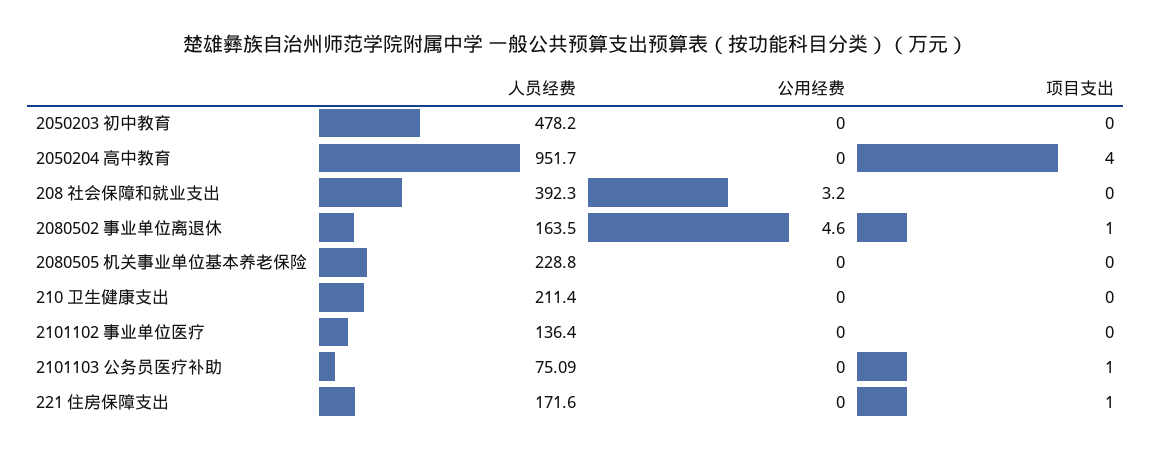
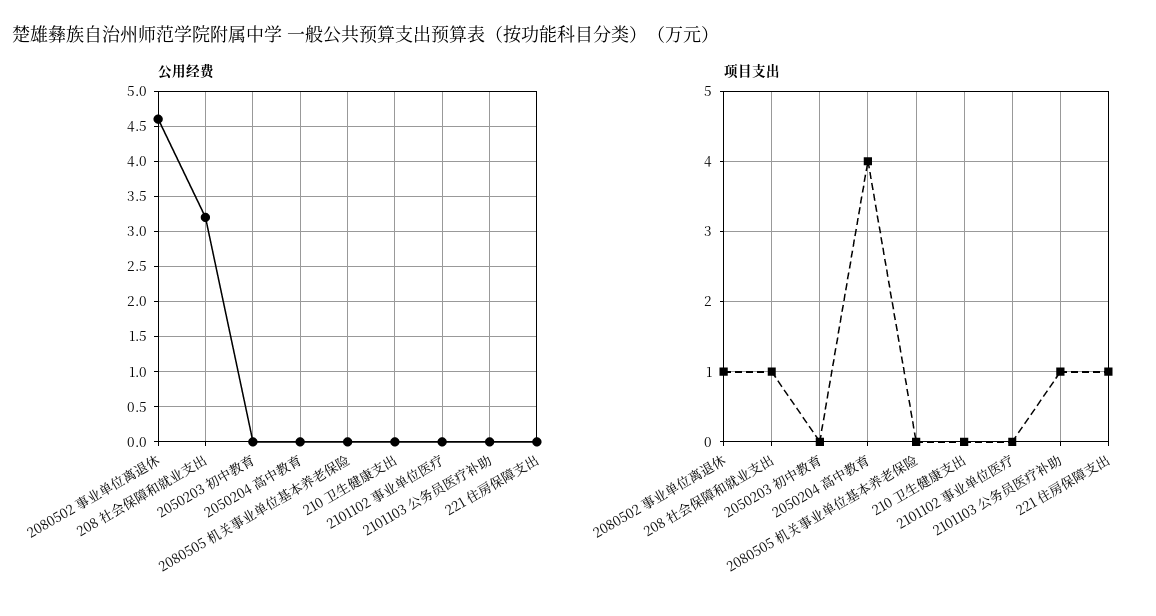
  {
-   "人员经费": {
-     "2050203 初中教育": 478.2,
-     "2050204 高中教育": 951.7,
-     "208 社会保障和就业支出": 392.3,
-     "2080502 事业单位离退休": 163.5,
-     "2080505 机关事业单位基本养老保险": 228.8,
-     "210 卫生健康支出": 211.4,
-     "2101102 事业单位医疗": 136.4,
-     "2101103 公务员医疗补助": 75.09,
-     "221 住房保障支出": 171.6
-   },
    "公用经费": {
      "2050203 初中教育": 0,
      "2050204 高中教育": 0,
      "208 社会保障和就业支出": 3.2,
      "2080502 事业单位离退休": 4.6,
      "2080505 机关事业单位基本养老保险": 0,
      "210 卫生健康支出": 0,
      "2101102 事业单位医疗": 0,
      "2101103 公务员医疗补助": 0,
      "221 住房保障支出": 0
    },
    "项目支出": {
      "2050203 初中教育": 0,
      "2050204 高中教育": 4,
-     "208 社会保障和就业支出": 0,
+     "208 社会保障和就业支出": 1,
      "2080502 事业单位离退休": 1,
      "2080505 机关事业单位基本养老保险": 0,
      "210 卫生健康支出": 0,
      "2101102 事业单位医疗": 0,
      "2101103 公务员医疗补助": 1,
      "221 住房保障支出": 1
    }
  }

